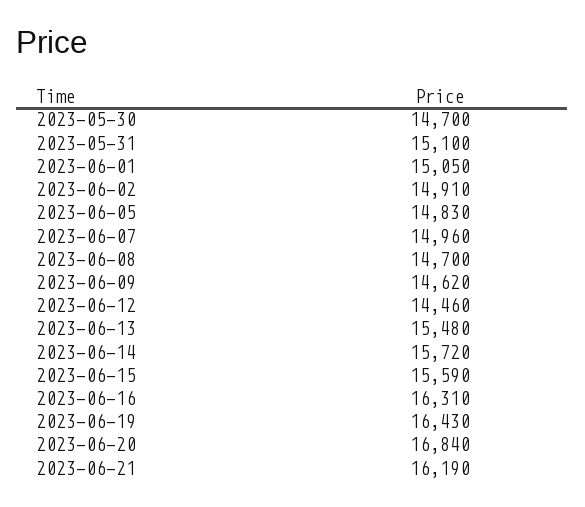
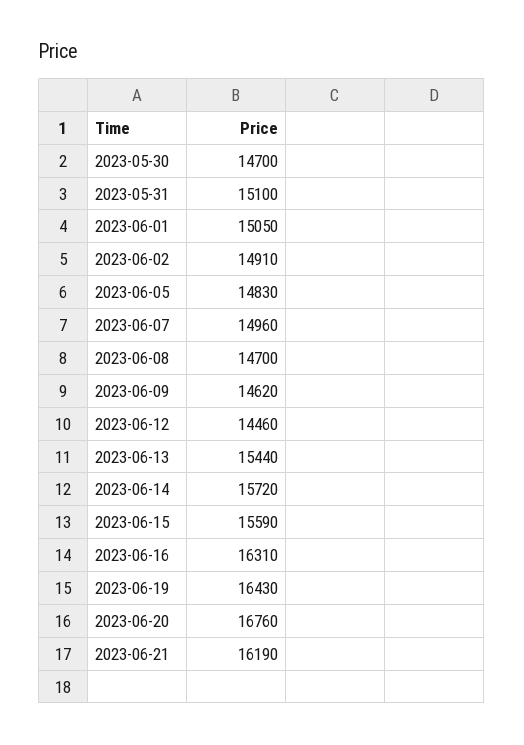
  {
    "2023-05-30": 14700,
    "2023-05-31": 15100,
    "2023-06-01": 15050,
    "2023-06-02": 14910,
    "2023-06-05": 14830,
    "2023-06-07": 14960,
    "2023-06-08": 14700,
    "2023-06-09": 14620,
    "2023-06-12": 14460,
-   "2023-06-13": 15480,
+   "2023-06-13": 15440,
    "2023-06-14": 15720,
    "2023-06-15": 15590,
    "2023-06-16": 16310,
    "2023-06-19": 16430,
-   "2023-06-20": 16840,
+   "2023-06-20": 16760,
    "2023-06-21": 16190
  }

